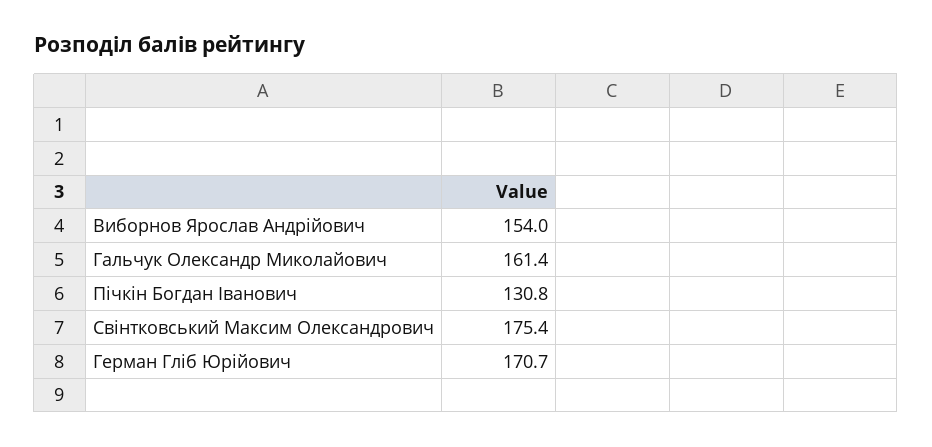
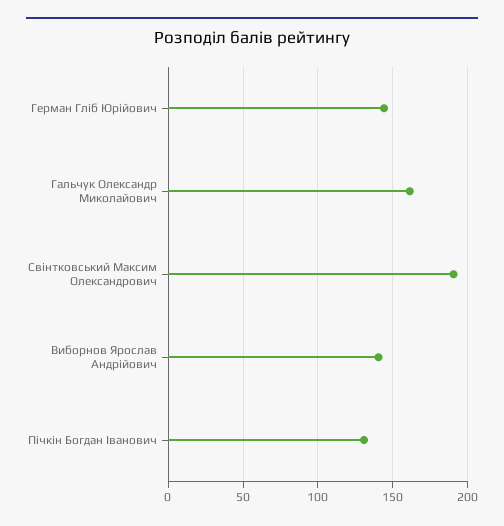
  {
-   "Виборнов Ярослав Андрійович": 154,
+   "Виборнов Ярослав Андрійович": 140,
    "Гальчук Олександр Миколайович": 161.4,
    "Пічкін Богдан Іванович": 130.8,
-   "Свінтковський Максим Олександрович": 175.4,
+   "Свінтковський Максим Олександрович": 190,
-   "Герман Гліб Юрійович": 170.7
+   "Герман Гліб Юрійович": 145
  }

